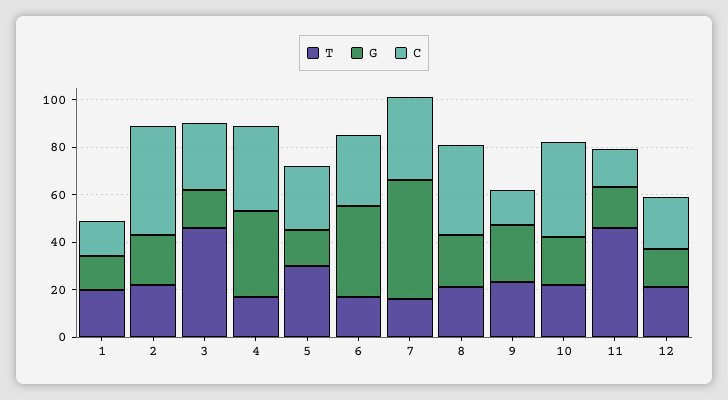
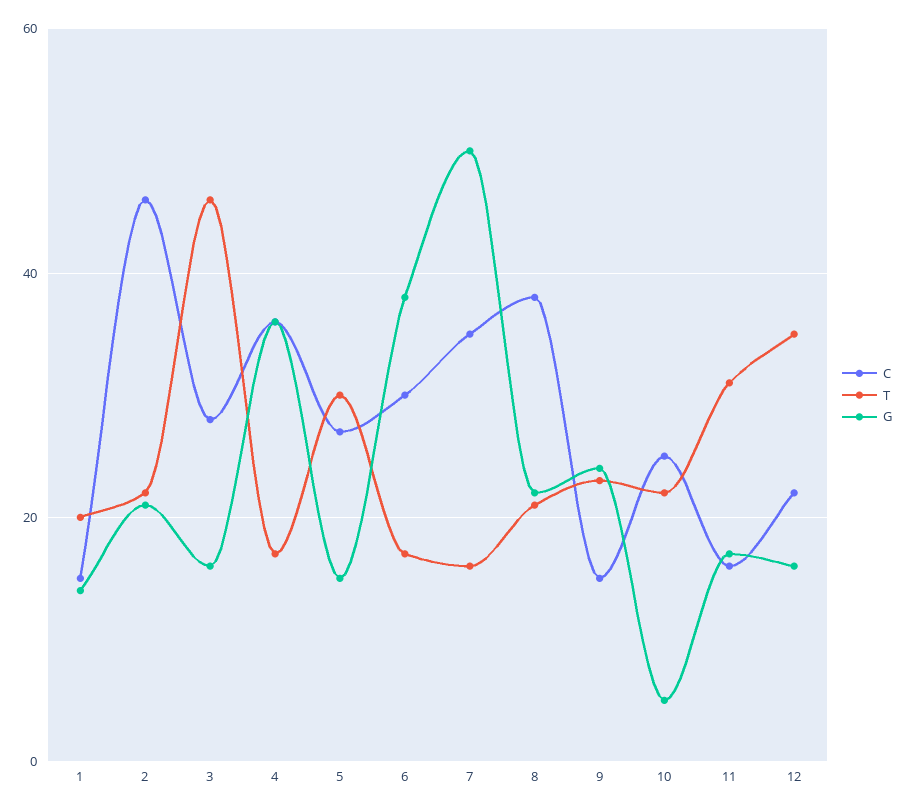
  {
    "T": {
      "1": 20,
      "2": 20,
      "3": 45,
      "4": 15,
      "5": 30,
      "6": 15,
      "7": 15,
      "8": 20,
      "9": 25,
      "10": 20,
-     "11": 45,
+     "11": 30,
-     "12": 20
+     "12": 35
    },
    "G": {
      "1": 15,
      "2": 20,
      "3": 15,
      "4": 35,
      "5": 15,
      "6": 40,
      "7": 50,
      "8": 20,
      "9": 25,
-     "10": 20,
+     "10": 5,
      "11": 15,
      "12": 15
    },
    "C": {
      "1": 15,
      "2": 45,
      "3": 30,
      "4": 35,
      "5": 25,
      "6": 30,
      "7": 35,
      "8": 40,
      "9": 15,
-     "10": 40,
+     "10": 25,
      "11": 15,
      "12": 20
    }
  }

